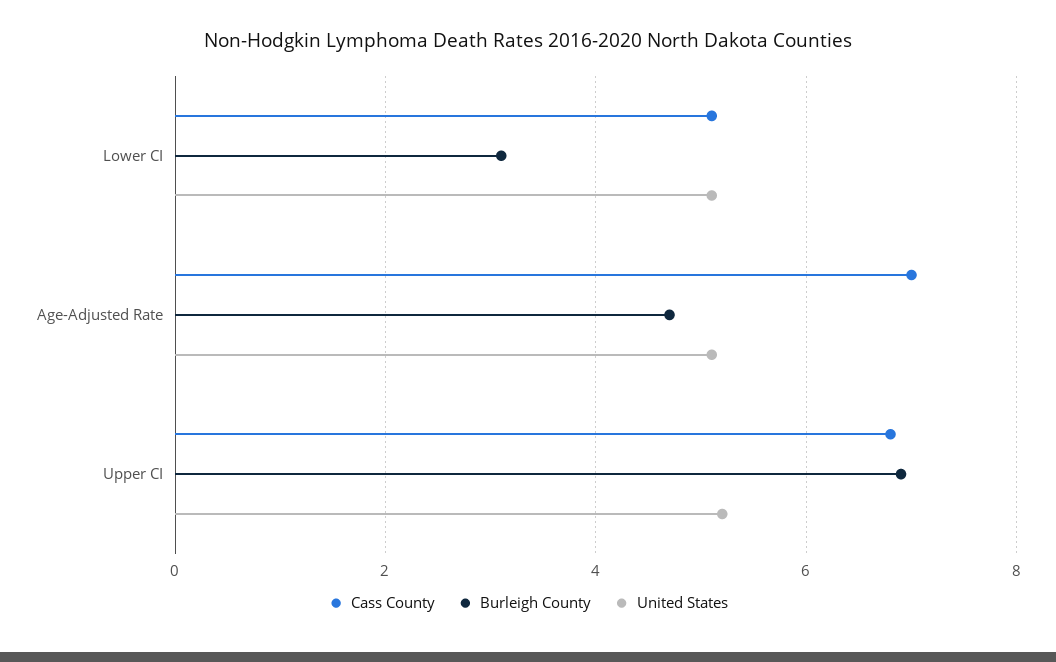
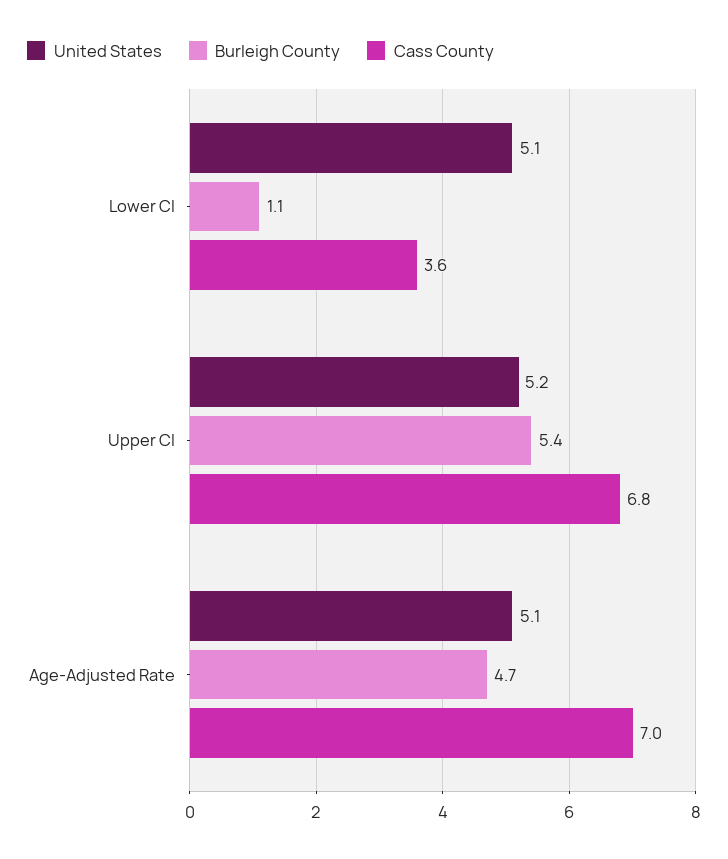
  {
    "Cass County": {
-     "Lower CI": 5,
+     "Lower CI": 3.6,
      "Age-Adjusted Rate": 7,
      "Upper CI": 6.8
    },
    "Burleigh County": {
-     "Lower CI": 3,
+     "Lower CI": 1.1,
      "Age-Adjusted Rate": 4.7,
-     "Upper CI": 7
+     "Upper CI": 5.4
    },
    "United States": {
      "Lower CI": 5.1,
      "Age-Adjusted Rate": 5.1,
      "Upper CI": 5.2
    }
  }

